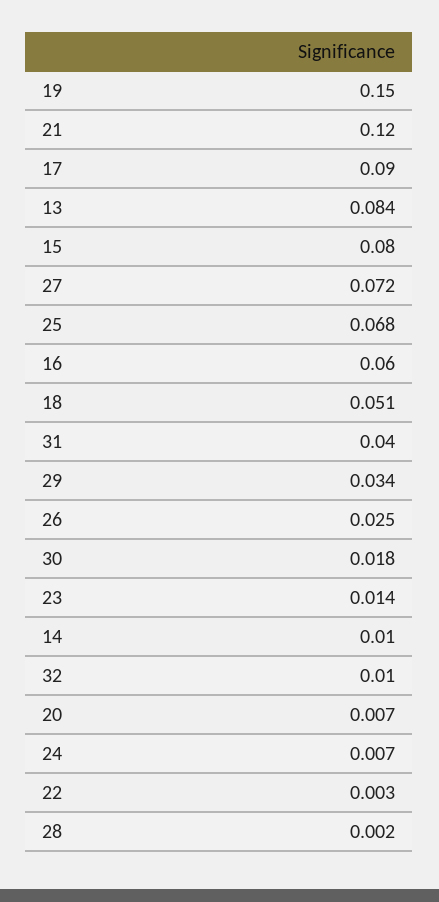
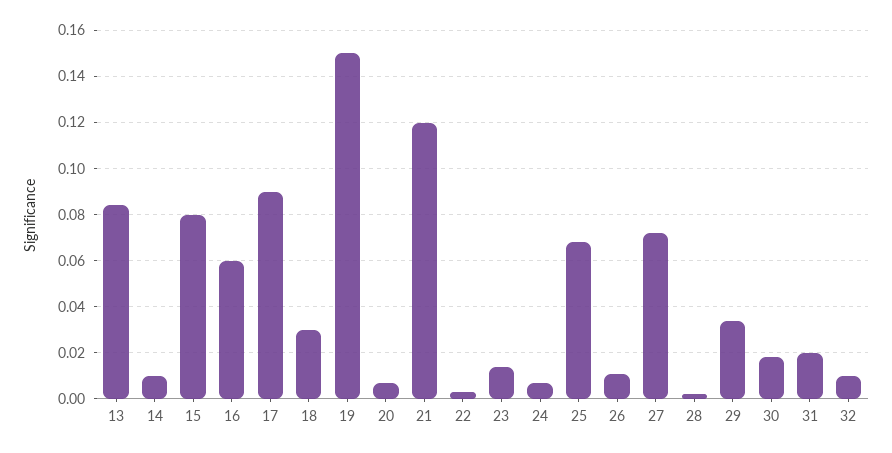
  {
    "19": 0.15,
    "21": 0.12,
    "17": 0.09,
    "13": 0.084,
    "15": 0.08,
    "27": 0.072,
    "25": 0.068,
    "16": 0.06,
-   "18": 0.051,
+   "18": 0.03,
-   "31": 0.04,
+   "31": 0.02,
    "29": 0.034,
-   "26": 0.025,
+   "26": 0.01,
    "30": 0.018,
    "23": 0.014,
    "14": 0.01,
    "32": 0.01,
    "20": 0.007,
    "24": 0.007,
    "22": 0.003,
    "28": 0.002
  }

